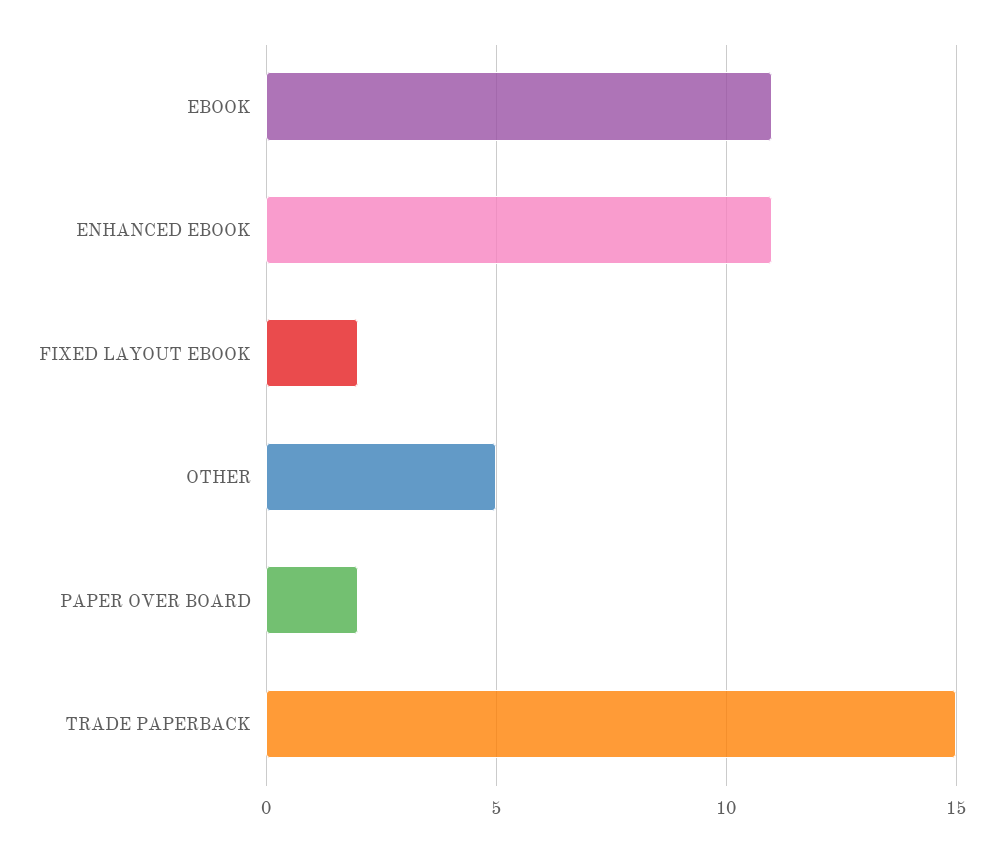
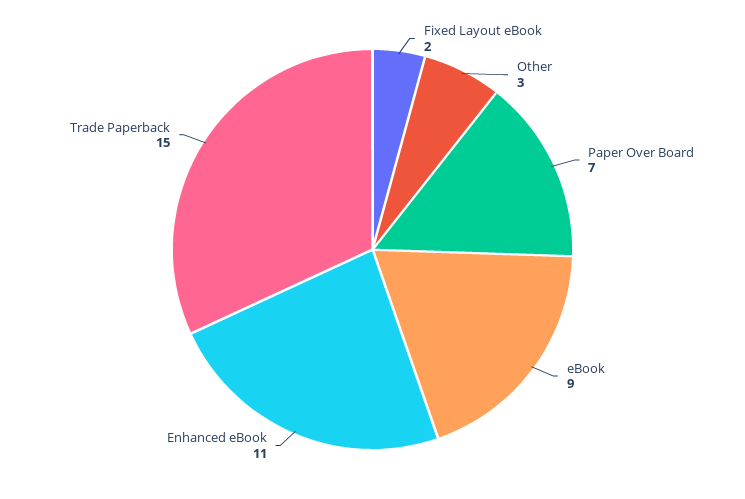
  {
-   "EBOOK": 11,
+   "EBOOK": 9,
    "ENHANCED EBOOK": 11,
    "FIXED LAYOUT EBOOK": 2,
-   "OTHER": 5,
+   "OTHER": 3,
-   "PAPER OVER BOARD": 2,
+   "PAPER OVER BOARD": 7,
    "TRADE PAPERBACK": 15
  }

